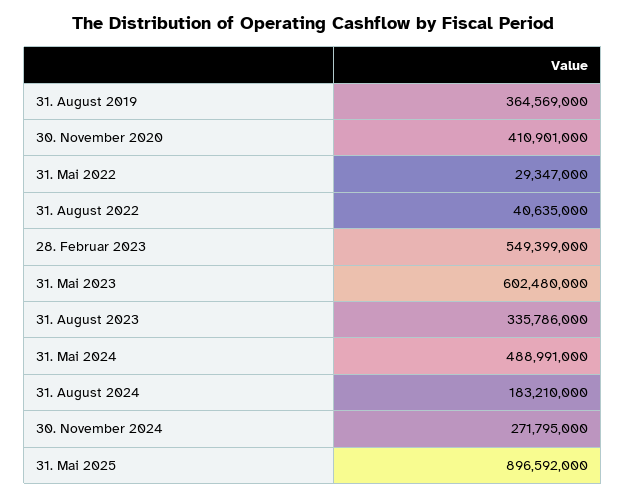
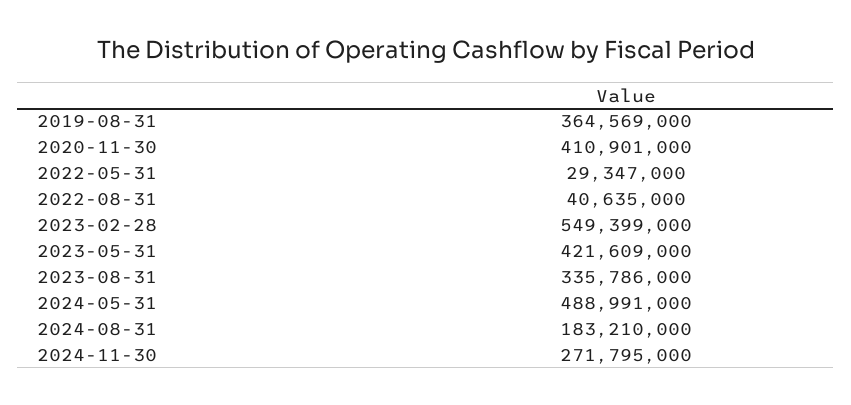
  {
    "31. August 2019": 364569000,
    "30. November 2020": 410901000,
    "31. Mai 2022": 29347000,
    "31. August 2022": 40635000,
    "28. Februar 2023": 549399000,
-   "31. Mai 2023": 602480000,
+   "31. Mai 2023": 421609000,
    "31. August 2023": 335786000,
    "31. Mai 2024": 488991000,
    "31. August 2024": 183210000,
-   "30. November 2024": 271795000,
+   "30. November 2024": 271795000
-   "31. Mai 2025": 896592000
  }

